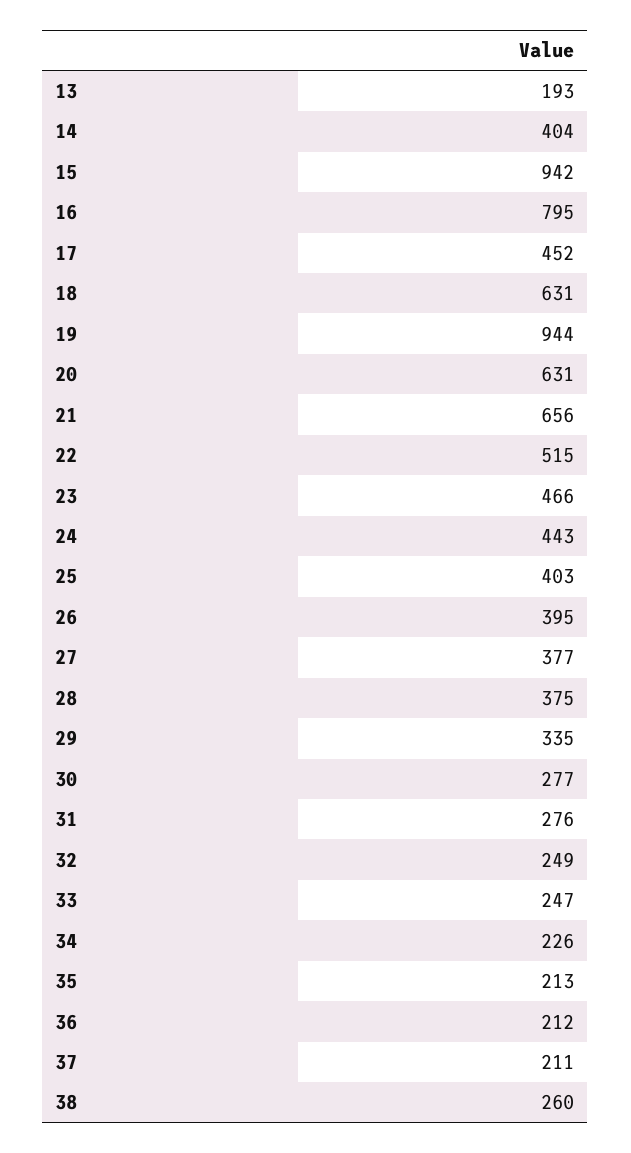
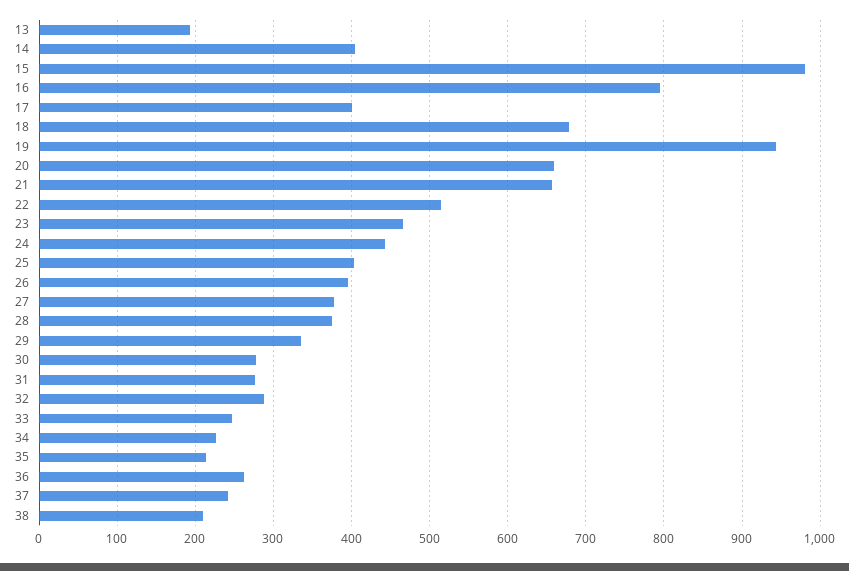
  {
    "13": 193,
    "14": 404,
-   "15": 942,
+   "15": 980,
    "16": 795,
-   "17": 452,
+   "17": 400,
-   "18": 631,
+   "18": 680,
    "19": 944,
-   "20": 631,
+   "20": 660,
    "21": 656,
    "22": 515,
    "23": 466,
    "24": 443,
    "25": 403,
    "26": 395,
    "27": 377,
    "28": 375,
    "29": 335,
    "30": 277,
    "31": 276,
-   "32": 249,
+   "32": 290,
    "33": 247,
    "34": 226,
    "35": 213,
-   "36": 212,
+   "36": 260,
-   "37": 211,
+   "37": 240,
-   "38": 260
+   "38": 210
  }

